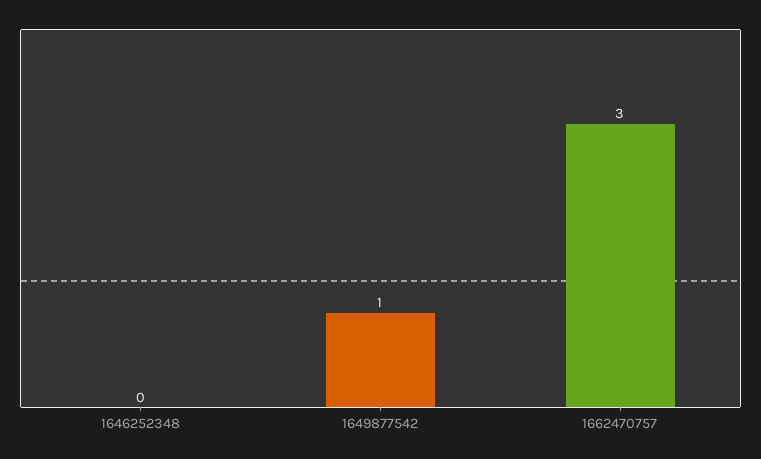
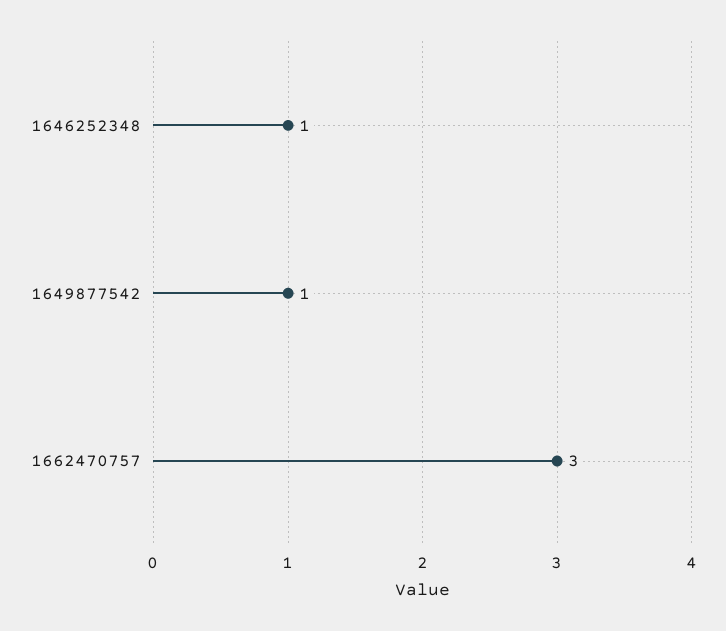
  {
-   "1646252348": 0,
+   "1646252348": 1,
    "1649877542": 1,
    "1662470757": 3
  }

